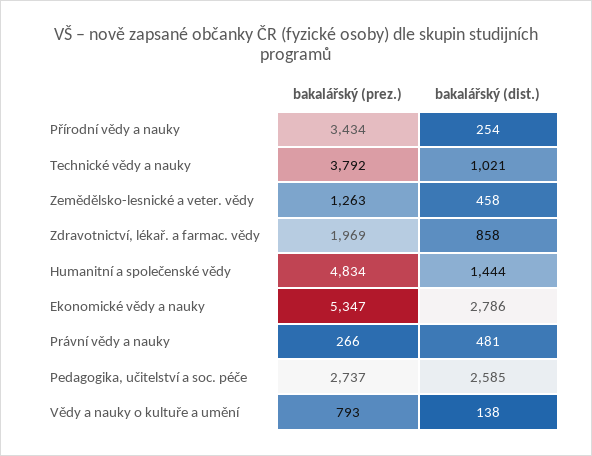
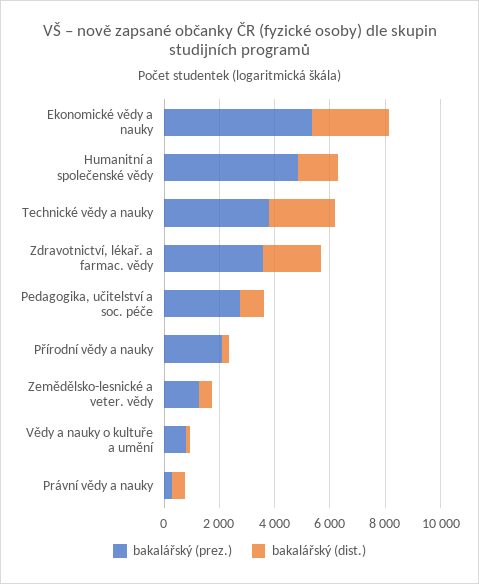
  {
    "bakalářský (prez.)": {
-     "Přírodní vědy a nauky": 3434,
+     "Přírodní vědy a nauky": 2000,
      "Technické vědy a nauky": 3792,
      "Zemědělsko-lesnické a veter. vědy": 1263,
-     "Zdravotnictví, lékař. a farmac. vědy": 1969,
+     "Zdravotnictví, lékař. a farmac. vědy": 3500,
      "Humanitní a společenské vědy": 4834,
      "Ekonomické vědy a nauky": 5347,
      "Právní vědy a nauky": 266,
      "Pedagogika, učitelství a soc. péče": 2737,
      "Vědy a nauky o kultuře a umění": 793
    },
    "bakalářský (dist.)": {
      "Přírodní vědy a nauky": 254,
-     "Technické vědy a nauky": 1021,
+     "Technické vědy a nauky": 2500,
      "Zemědělsko-lesnické a veter. vědy": 458,
-     "Zdravotnictví, lékař. a farmac. vědy": 858,
+     "Zdravotnictví, lékař. a farmac. vědy": 2000,
      "Humanitní a společenské vědy": 1444,
      "Ekonomické vědy a nauky": 2786,
      "Právní vědy a nauky": 481,
-     "Pedagogika, učitelství a soc. péče": 2585,
+     "Pedagogika, učitelství a soc. péče": 1000,
      "Vědy a nauky o kultuře a umění": 138
    }
  }

